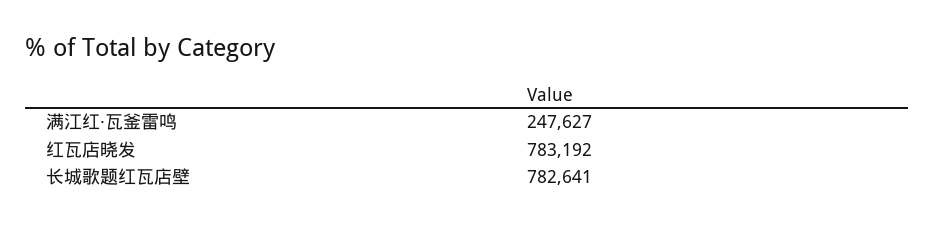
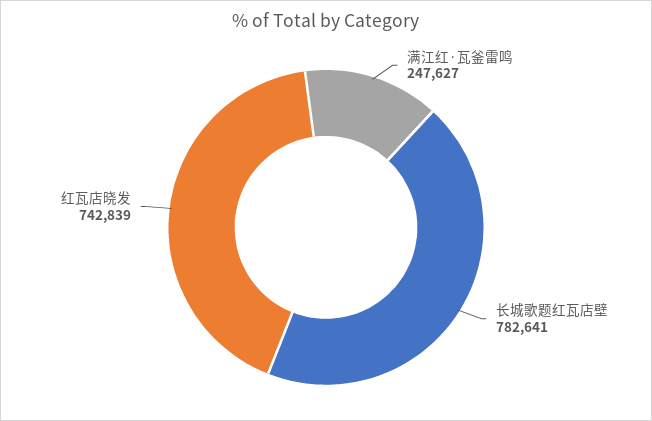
  {
    "满江红·瓦釜雷鸣": 247627,
-   "红瓦店晓发": 783192,
+   "红瓦店晓发": 742839,
    "长城歌题红瓦店壁": 782641
  }

